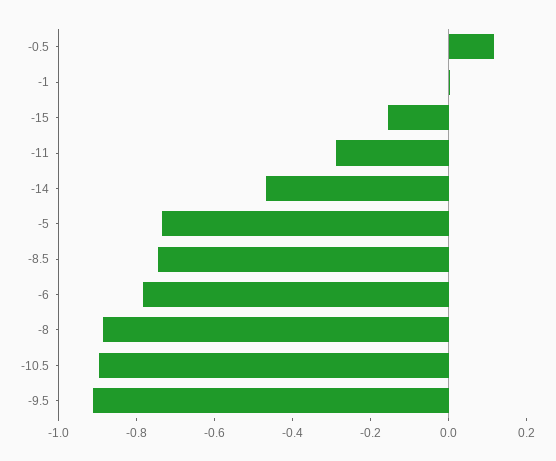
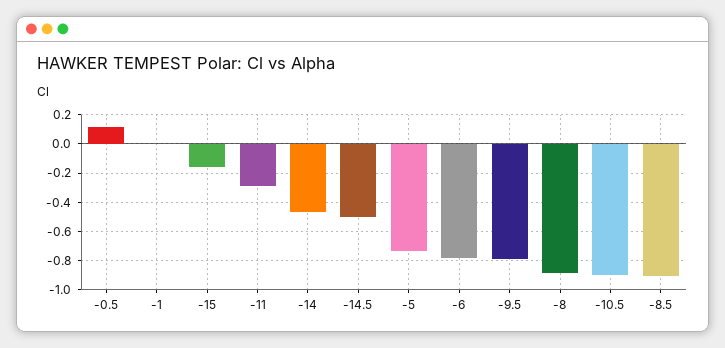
  {
    "-0.5": 0.1,
    "-1": 0,
    "-15": -0.15,
    "-11": -0.3,
    "-14": -0.45,
    "-5": -0.75,
-   "-8.5": -0.75,
+   "-8.5": -0.9,
    "-6": -0.8,
    "-8": -0.9,
    "-10.5": -0.9,
-   "-9.5": -0.9
+   "-9.5": -0.8,
+   "-14.5": -0.5
  }

